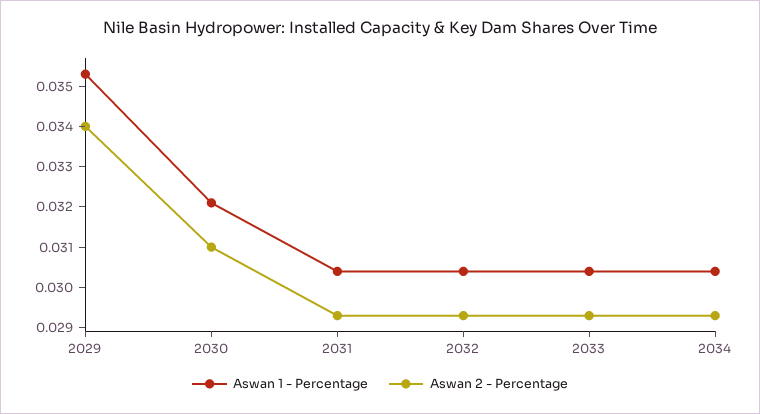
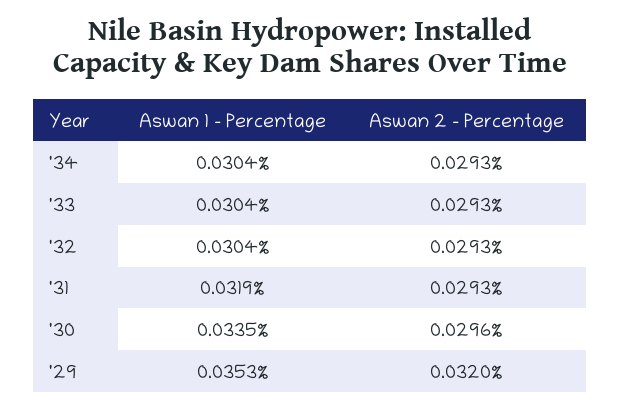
  {
    "Aswan 1 - Percentage": {
      "2029": 0.0353,
-     "2030": 0.032,
+     "2030": 0.0335,
-     "2031": 0.0305,
+     "2031": 0.0319,
      "2032": 0.0304,
      "2033": 0.0304,
      "2034": 0.0304
    },
    "Aswan 2 - Percentage": {
-     "2029": 0.034,
+     "2029": 0.032,
-     "2030": 0.031,
+     "2030": 0.0296,
      "2031": 0.0293,
      "2032": 0.0293,
      "2033": 0.0293,
      "2034": 0.0293
    }
  }

